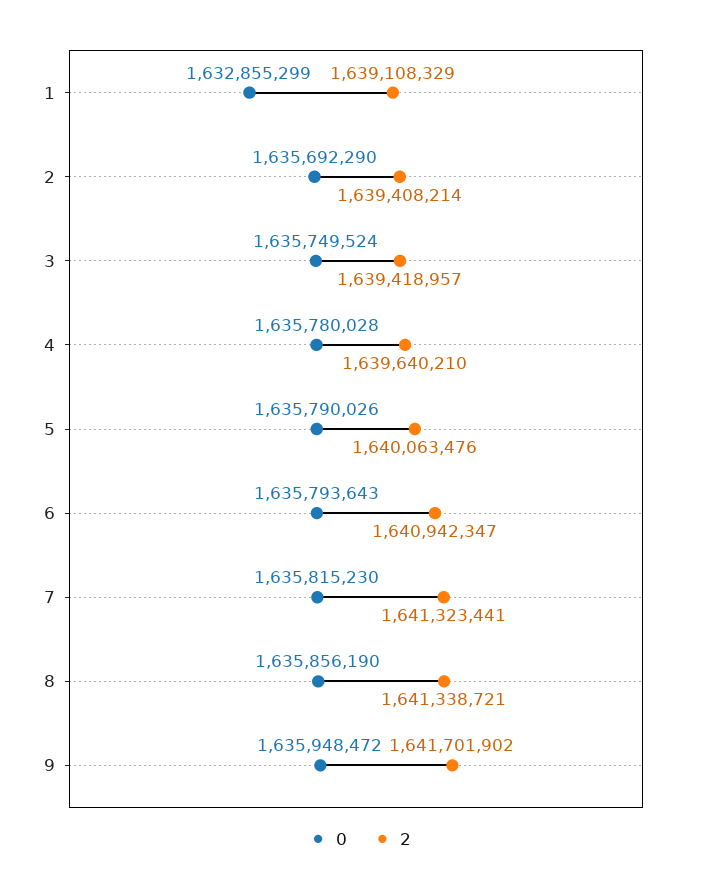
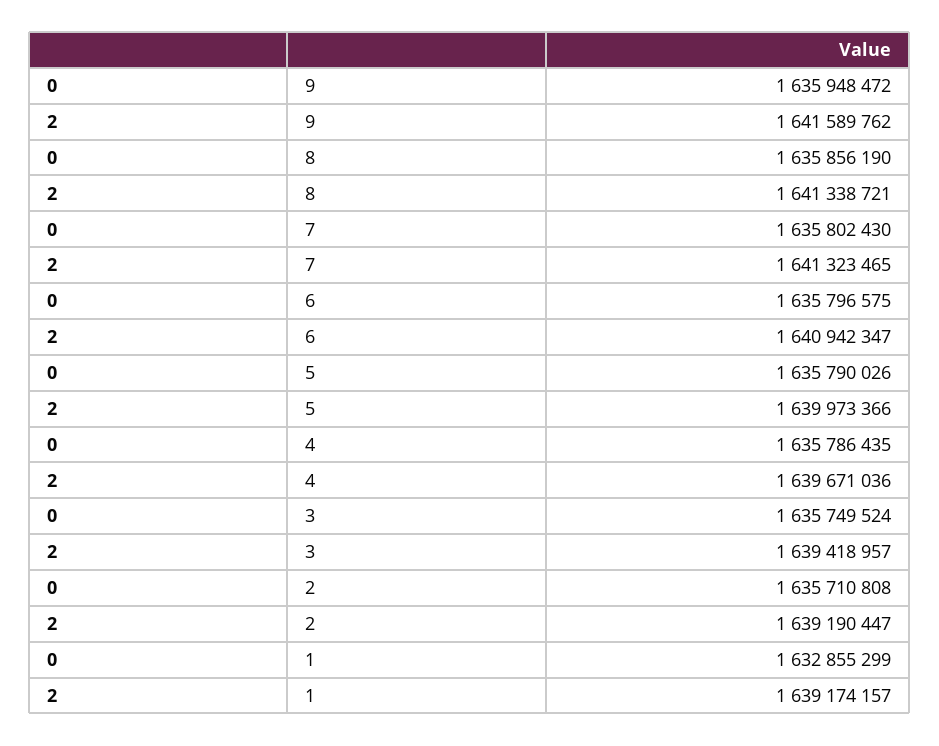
  {
    "0": {
      "1": 1632855299,
-     "2": 1635692290,
+     "2": 1635710808,
      "3": 1635749524,
-     "4": 1635780028,
+     "4": 1635786435,
      "5": 1635790026,
-     "6": 1635793643,
+     "6": 1635796575,
-     "7": 1635815230,
+     "7": 1635802430,
      "8": 1635856190,
      "9": 1635948472
    },
    "2": {
-     "1": 1639108329,
+     "1": 1639174157,
-     "2": 1639408214,
+     "2": 1639190447,
      "3": 1639418957,
-     "4": 1639640210,
+     "4": 1639671036,
-     "5": 1640063476,
+     "5": 1639973366,
      "6": 1640942347,
-     "7": 1641323441,
+     "7": 1641323465,
      "8": 1641338721,
-     "9": 1641701902
+     "9": 1641589762
    }
  }

